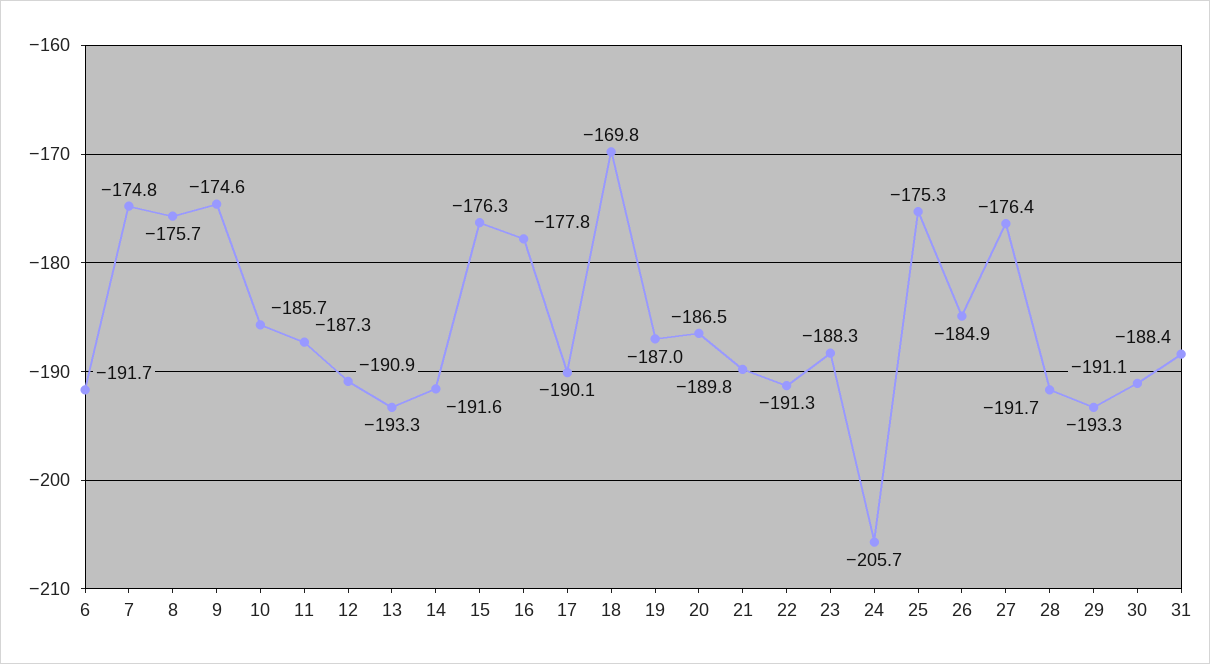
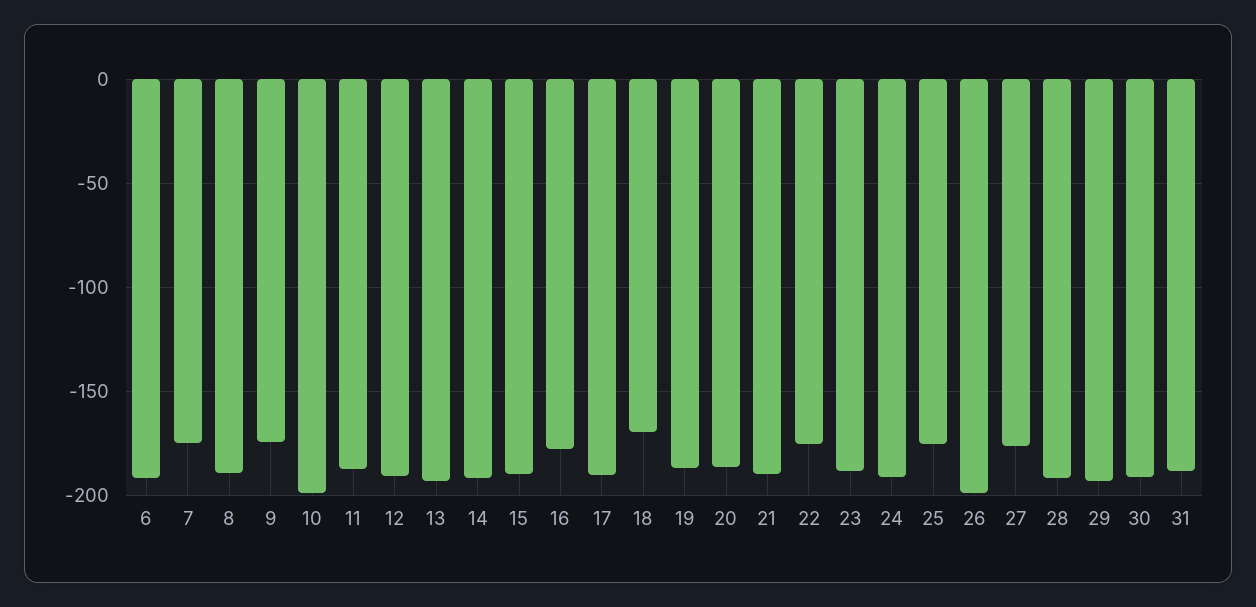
  {
    "6": -191.7,
    "7": -174.8,
-   "8": -175.7,
+   "8": -190,
    "9": -174.6,
-   "10": -185.7,
+   "10": -200,
    "11": -187.3,
    "12": -190.9,
    "13": -193.3,
    "14": -191.6,
-   "15": -176.3,
+   "15": -190,
    "16": -177.8,
    "17": -190.1,
    "18": -169.8,
    "19": -187,
    "20": -186.5,
    "21": -189.8,
-   "22": -191.3,
+   "22": -175,
    "23": -188.3,
-   "24": -205.7,
+   "24": -190,
    "25": -175.3,
-   "26": -184.9,
+   "26": -200,
    "27": -176.4,
    "28": -191.7,
    "29": -193.3,
    "30": -191.1,
    "31": -188.4
  }

